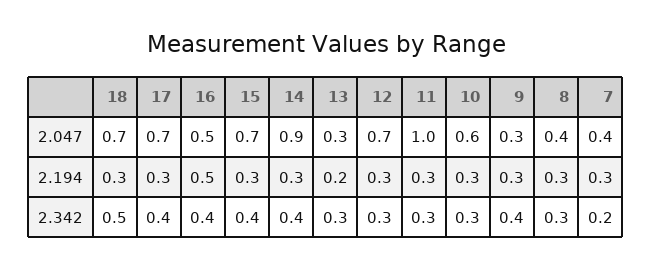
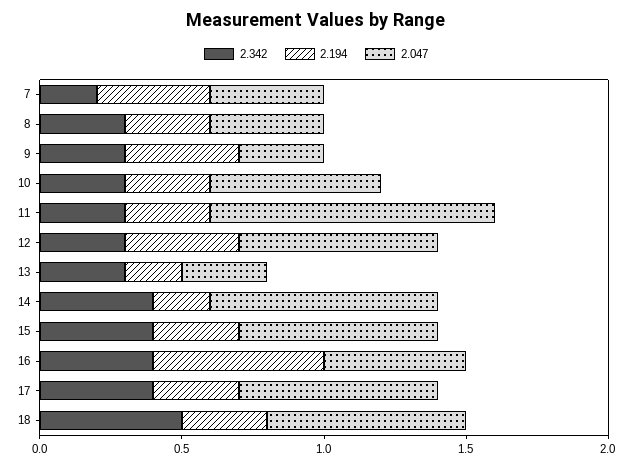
  {
    "2.047": {
      "18": 0.7,
      "17": 0.7,
      "16": 0.5,
      "15": 0.7,
-     "14": 0.9,
+     "14": 0.8,
      "13": 0.3,
      "12": 0.7,
      "11": 1,
      "10": 0.6,
      "9": 0.3,
      "8": 0.4,
      "7": 0.4
    },
    "2.194": {
      "18": 0.3,
      "17": 0.3,
-     "16": 0.5,
+     "16": 0.6,
      "15": 0.3,
-     "14": 0.3,
+     "14": 0.2,
      "13": 0.2,
-     "12": 0.3,
+     "12": 0.4,
      "11": 0.3,
      "10": 0.3,
-     "9": 0.3,
+     "9": 0.4,
      "8": 0.3,
-     "7": 0.3
+     "7": 0.4
    },
    "2.342": {
      "18": 0.5,
      "17": 0.4,
      "16": 0.4,
      "15": 0.4,
      "14": 0.4,
      "13": 0.3,
      "12": 0.3,
      "11": 0.3,
      "10": 0.3,
-     "9": 0.4,
+     "9": 0.3,
      "8": 0.3,
      "7": 0.2
    }
  }

